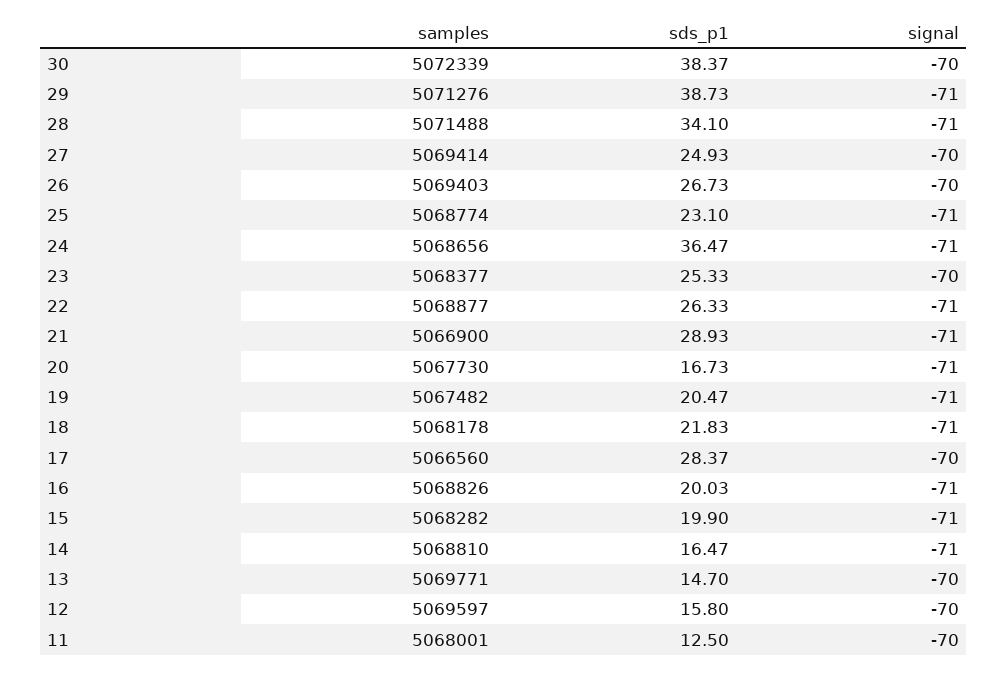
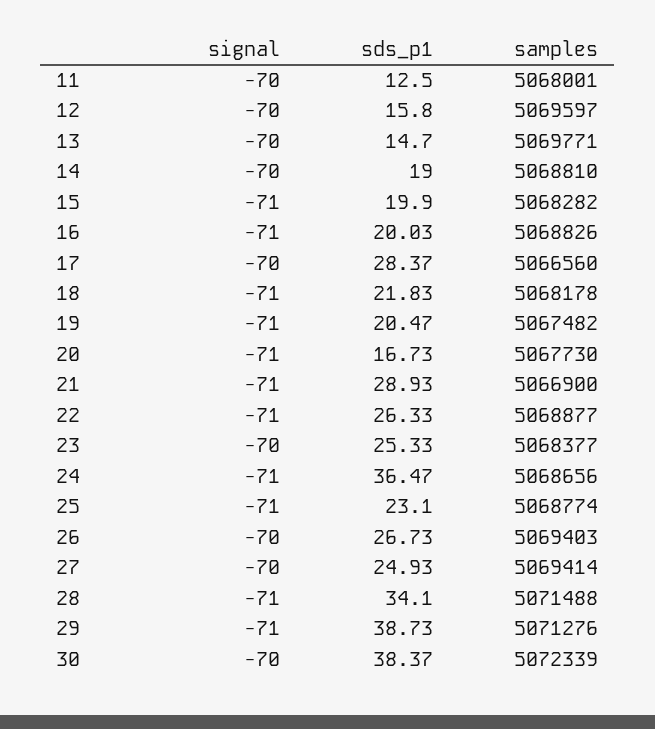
  {
    "samples": {
      "30": 5072339,
      "29": 5071276,
      "28": 5071488,
      "27": 5069414,
      "26": 5069403,
      "25": 5068774,
      "24": 5068656,
      "23": 5068377,
      "22": 5068877,
      "21": 5066900,
      "20": 5067730,
      "19": 5067482,
      "18": 5068178,
      "17": 5066560,
      "16": 5068826,
      "15": 5068282,
      "14": 5068810,
      "13": 5069771,
      "12": 5069597,
      "11": 5068001
    },
    "sds_p1": {
      "30": 38.37,
      "29": 38.73,
      "28": 34.1,
      "27": 24.93,
      "26": 26.73,
      "25": 23.1,
      "24": 36.47,
      "23": 25.33,
      "22": 26.33,
      "21": 28.93,
      "20": 16.73,
      "19": 20.47,
      "18": 21.83,
      "17": 28.37,
      "16": 20.03,
      "15": 19.9,
-     "14": 16.47,
+     "14": 19,
      "13": 14.7,
      "12": 15.8,
      "11": 12.5
    },
    "signal": {
      "30": -70,
      "29": -71,
      "28": -71,
      "27": -70,
      "26": -70,
      "25": -71,
      "24": -71,
      "23": -70,
      "22": -71,
      "21": -71,
      "20": -71,
      "19": -71,
      "18": -71,
      "17": -70,
      "16": -71,
      "15": -71,
-     "14": -71,
+     "14": -70,
      "13": -70,
      "12": -70,
      "11": -70
    }
  }

